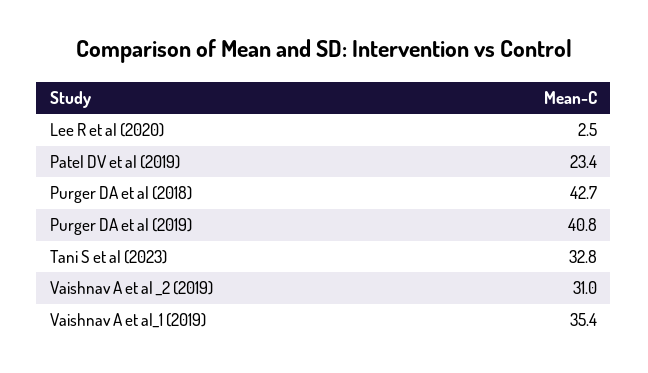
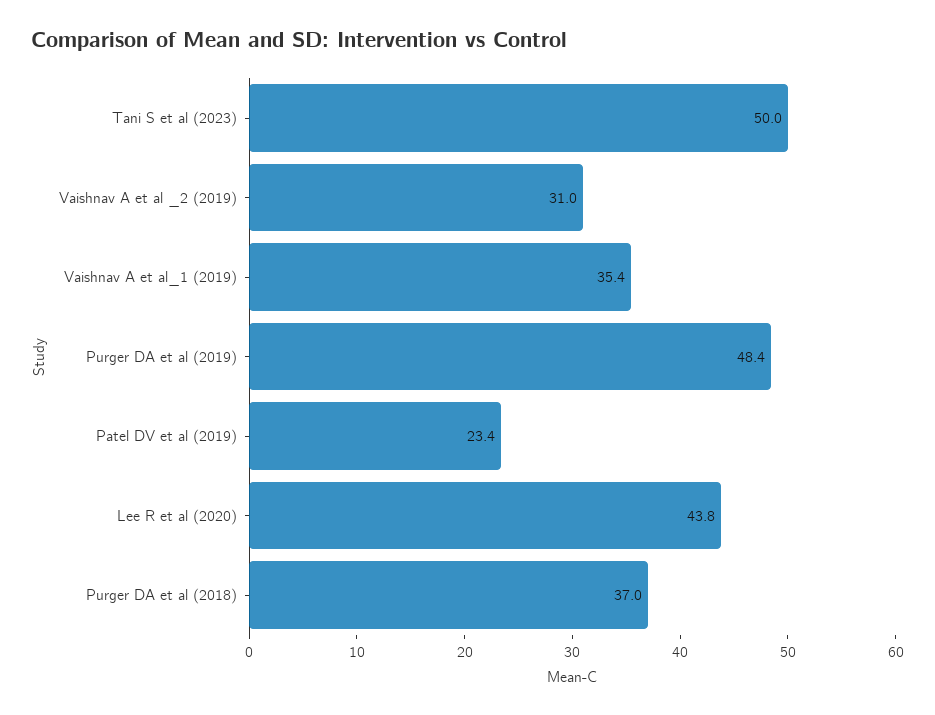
  {
-   "Lee R et al (2020)": 2.5,
+   "Lee R et al (2020)": 43.8,
    "Patel DV et al (2019)": 23.4,
-   "Purger DA et al (2018)": 42.7,
+   "Purger DA et al (2018)": 37,
-   "Purger DA et al (2019)": 40.8,
+   "Purger DA et al (2019)": 48.4,
-   "Tani S et al (2023)": 32.8,
+   "Tani S et al (2023)": 50,
    "Vaishnav A et al _2 (2019)": 31,
    "Vaishnav A et al_1 (2019)": 35.4
  }

